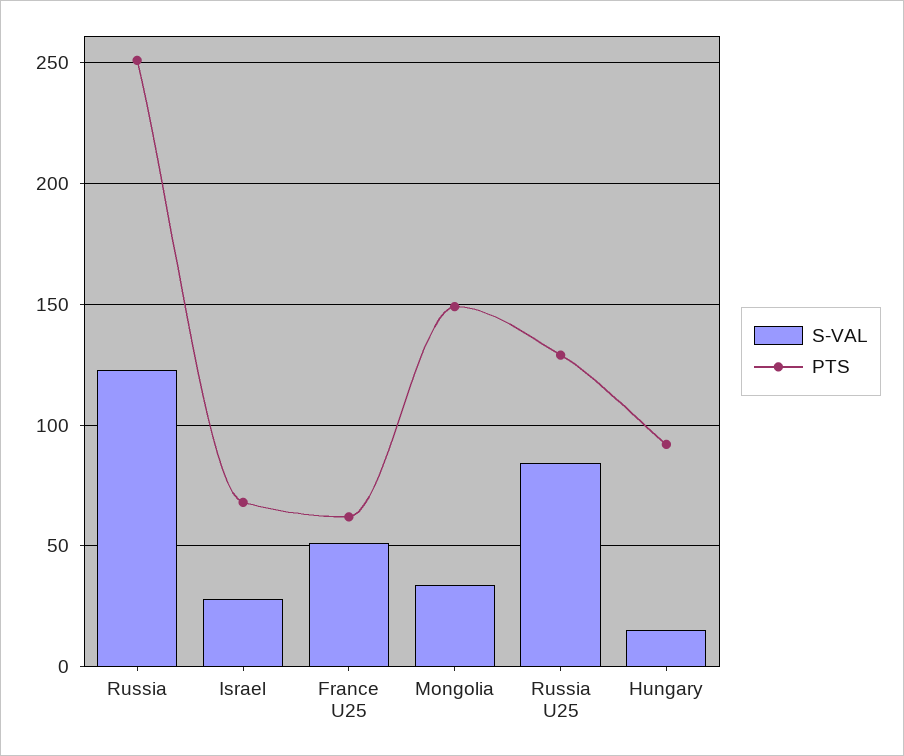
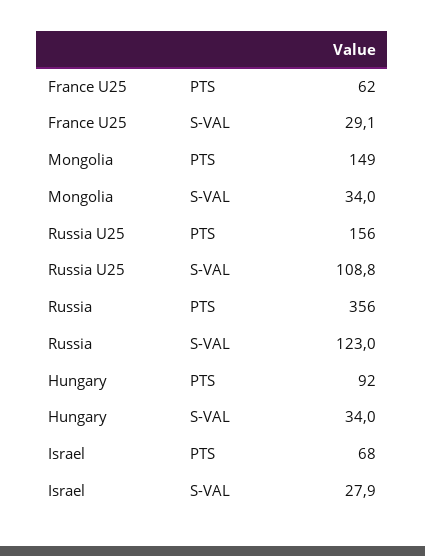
  {
    "S-VAL": {
      "Russia": 123,
      "Israel": 27.9,
-     "France U25": 50,
+     "France U25": 29.1,
      "Mongolia": 34,
-     "Russia U25": 85,
+     "Russia U25": 108.8,
-     "Hungary": 15
+     "Hungary": 34
    },
    "PTS": {
-     "Russia": 250,
+     "Russia": 356,
      "Israel": 68,
      "France U25": 62,
      "Mongolia": 149,
-     "Russia U25": 130,
+     "Russia U25": 156,
      "Hungary": 92
    }
  }

